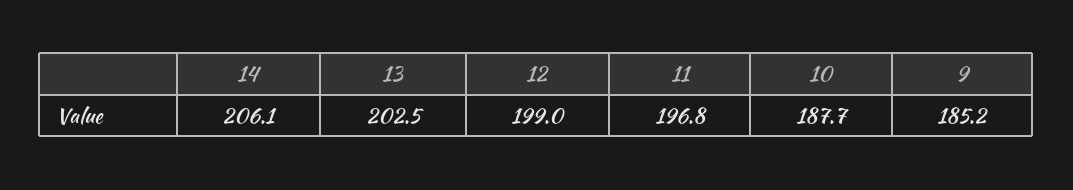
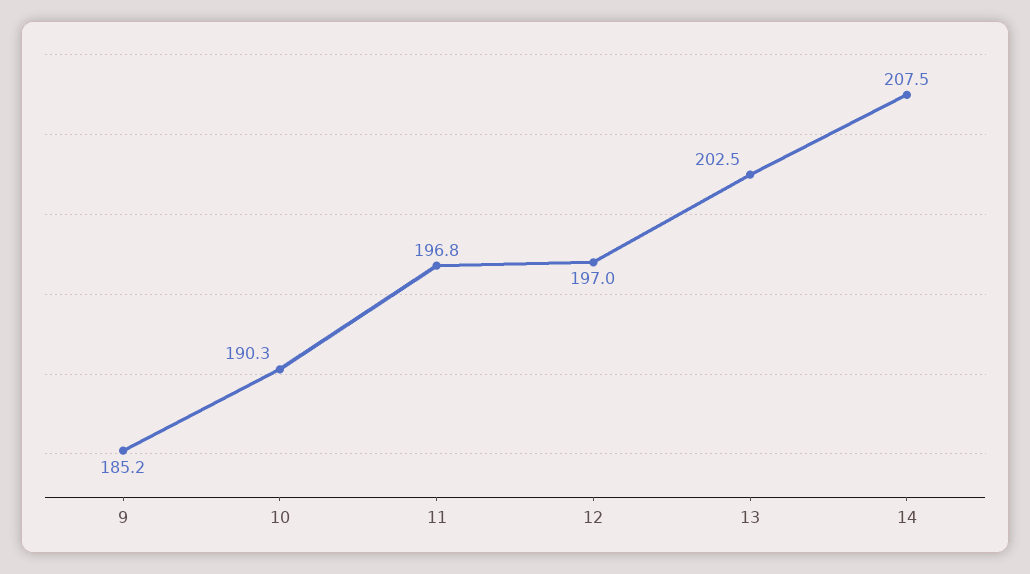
  {
-   "14": 206.1,
+   "14": 207.5,
    "13": 202.5,
-   "12": 199,
+   "12": 197,
    "11": 196.8,
-   "10": 187.7,
+   "10": 190.3,
    "9": 185.2
  }

